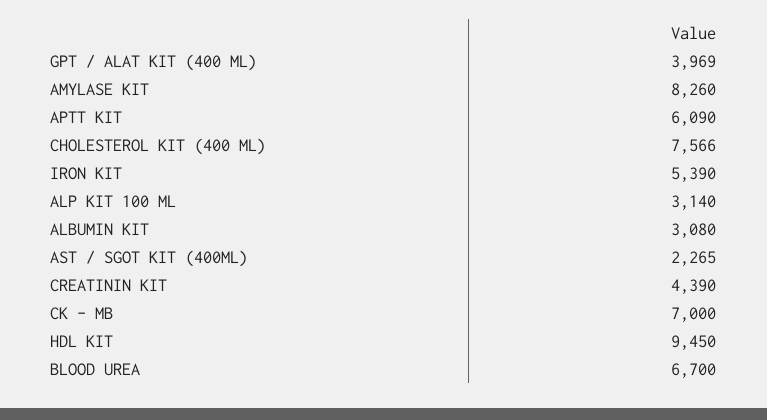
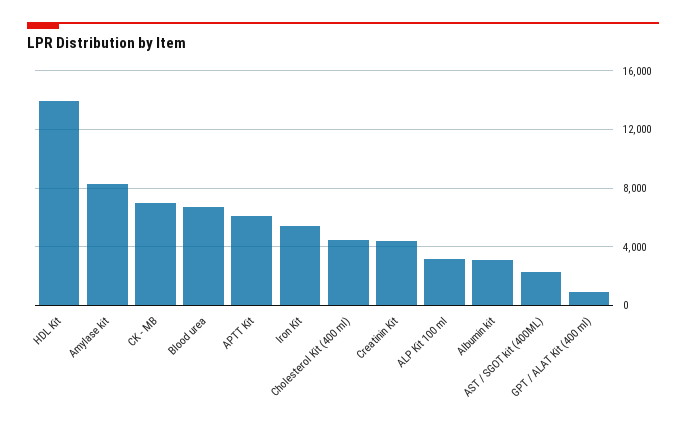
  {
-   "GPT / ALAT KIT (400 ML)": 3969,
+   "GPT / ALAT KIT (400 ML)": 1000,
    "AMYLASE KIT": 8260,
    "APTT KIT": 6090,
-   "CHOLESTEROL KIT (400 ML)": 7566,
+   "CHOLESTEROL KIT (400 ML)": 4500,
    "IRON KIT": 5390,
    "ALP KIT 100 ML": 3140,
    "ALBUMIN KIT": 3080,
    "AST / SGOT KIT (400ML)": 2265,
    "CREATININ KIT": 4390,
    "CK - MB": 7000,
-   "HDL KIT": 9450,
+   "HDL KIT": 14000,
    "BLOOD UREA": 6700
  }

